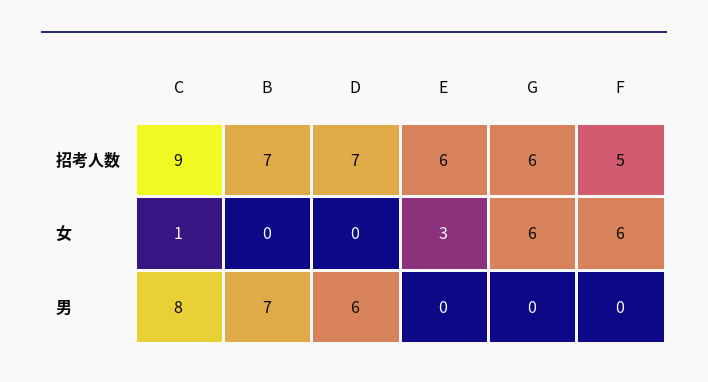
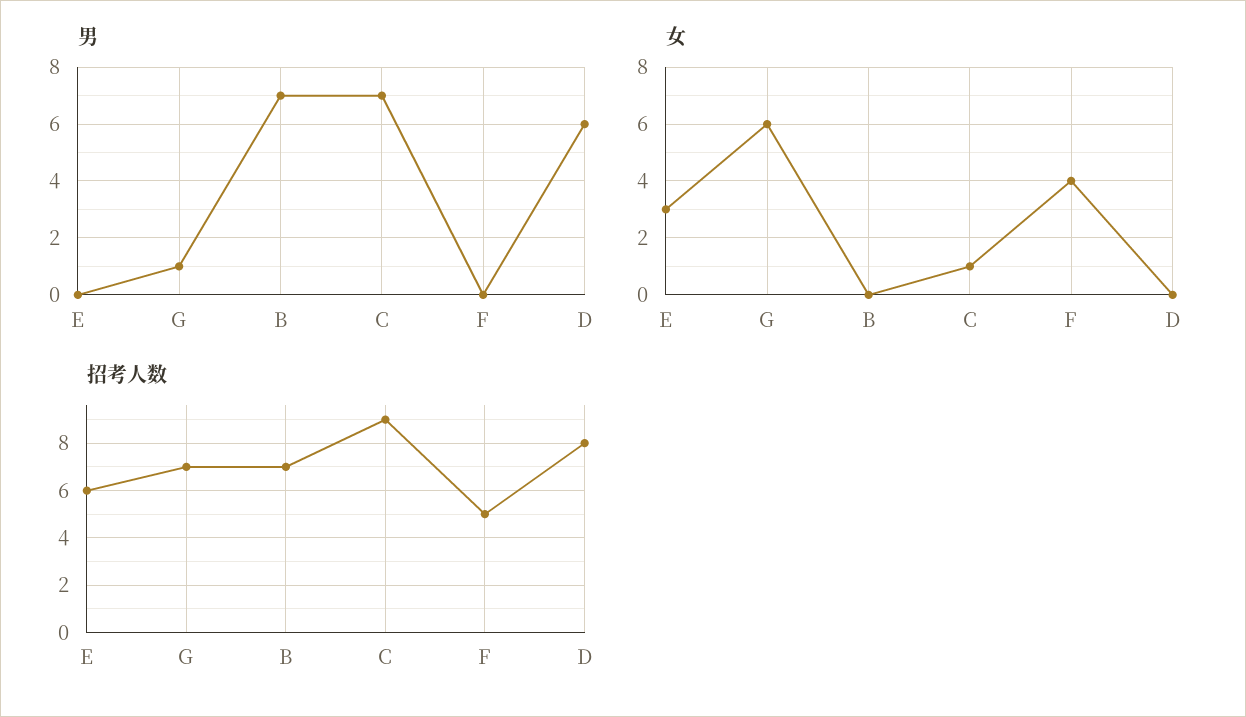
  {
    "招考人数": {
      "C": 9,
      "B": 7,
-     "D": 7,
+     "D": 8,
      "E": 6,
-     "G": 6,
+     "G": 7,
      "F": 5
    },
    "女": {
      "C": 1,
      "B": 0,
      "D": 0,
      "E": 3,
      "G": 6,
-     "F": 6
+     "F": 4
    },
    "男": {
-     "C": 8,
+     "C": 7,
      "B": 7,
      "D": 6,
      "E": 0,
-     "G": 0,
+     "G": 1,
      "F": 0
    }
  }

